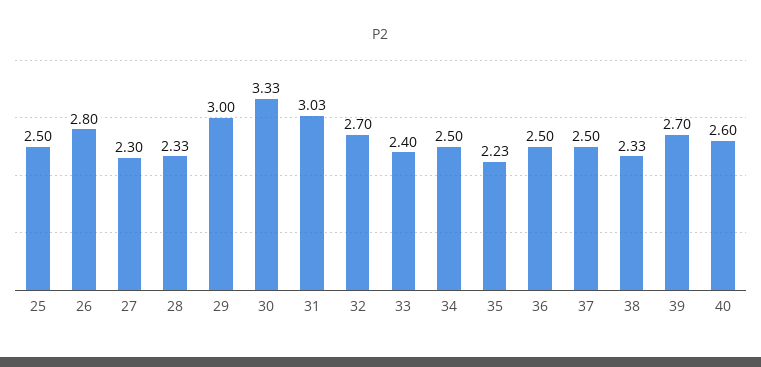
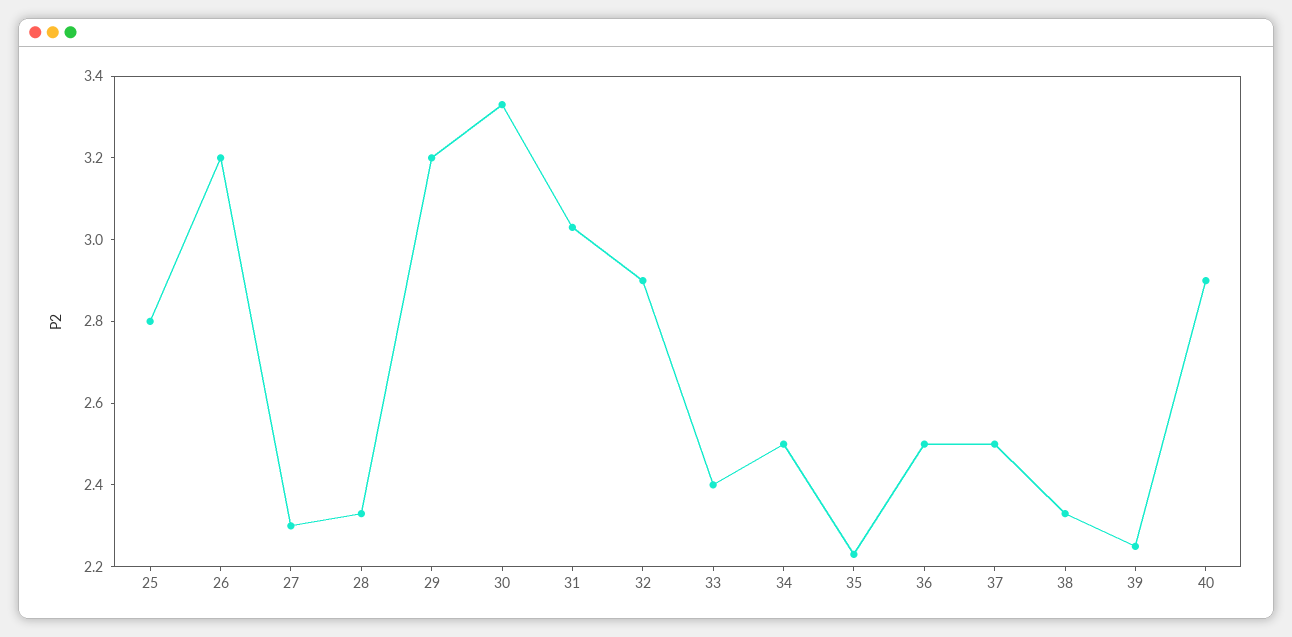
  {
-   "25": 2.5,
+   "25": 2.8,
-   "26": 2.8,
+   "26": 3.2,
    "27": 2.3,
    "28": 2.33,
-   "29": 3,
+   "29": 3.2,
    "30": 3.33,
    "31": 3.03,
-   "32": 2.7,
+   "32": 2.9,
    "33": 2.4,
    "34": 2.5,
    "35": 2.23,
    "36": 2.5,
    "37": 2.5,
    "38": 2.33,
-   "39": 2.7,
+   "39": 2.25,
-   "40": 2.6
+   "40": 2.9
  }

